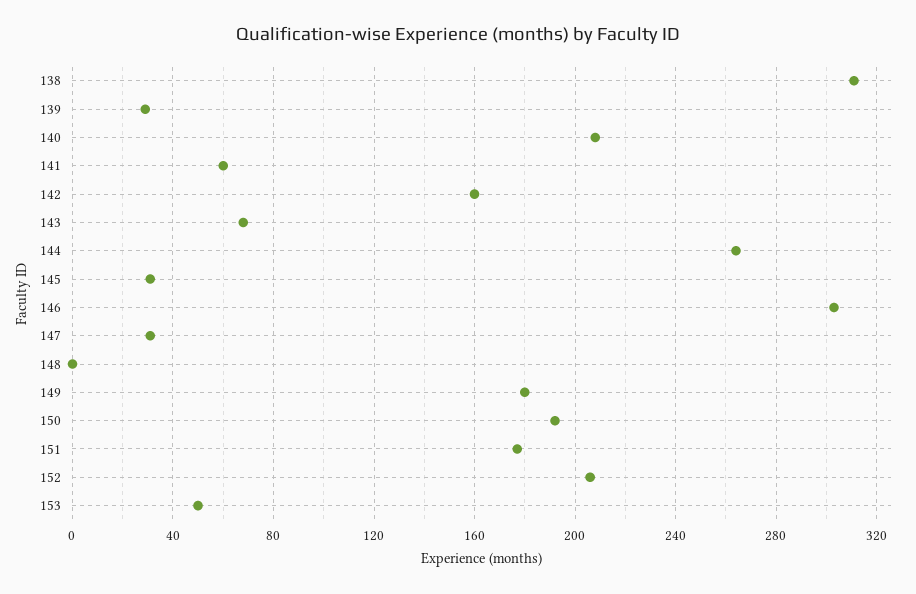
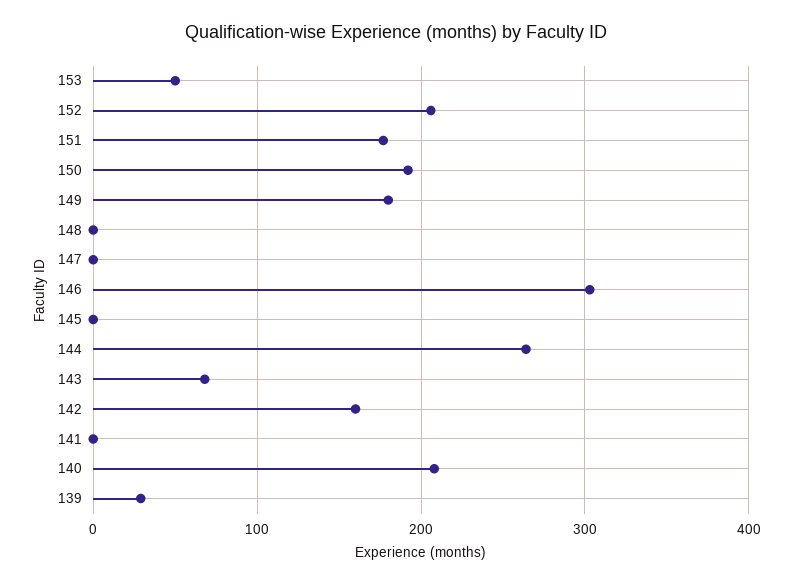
  {
-   "138": 310,
    "139": 30,
    "140": 210,
-   "141": 60,
+   "141": 0,
    "142": 160,
    "143": 70,
    "144": 265,
-   "145": 30,
+   "145": 0,
    "146": 305,
-   "147": 30,
+   "147": 0,
    "148": 0,
    "149": 180,
    "150": 190,
    "151": 175,
    "152": 205,
    "153": 50
  }

